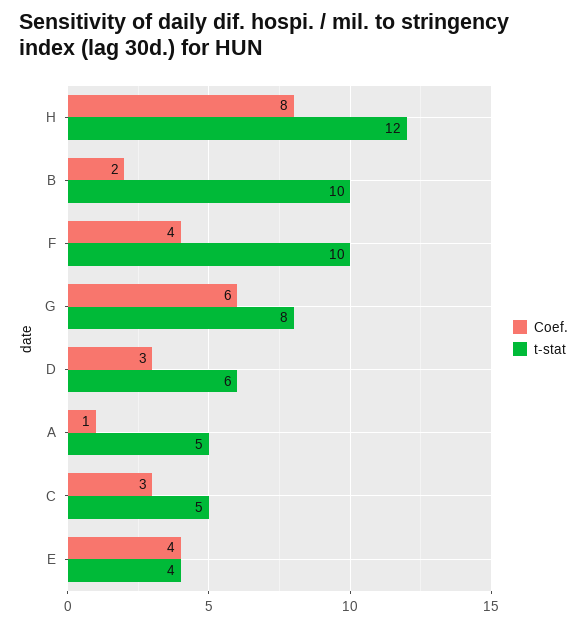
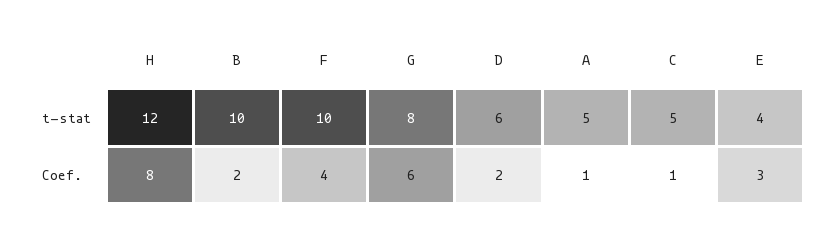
  {
    "Coef.": {
      "H": 8,
      "B": 2,
      "F": 4,
      "G": 6,
-     "D": 3,
+     "D": 2,
      "A": 1,
-     "C": 3,
+     "C": 1,
-     "E": 4
+     "E": 3
    },
    "t-stat": {
      "H": 12,
      "B": 10,
      "F": 10,
      "G": 8,
      "D": 6,
      "A": 5,
      "C": 5,
      "E": 4
    }
  }

